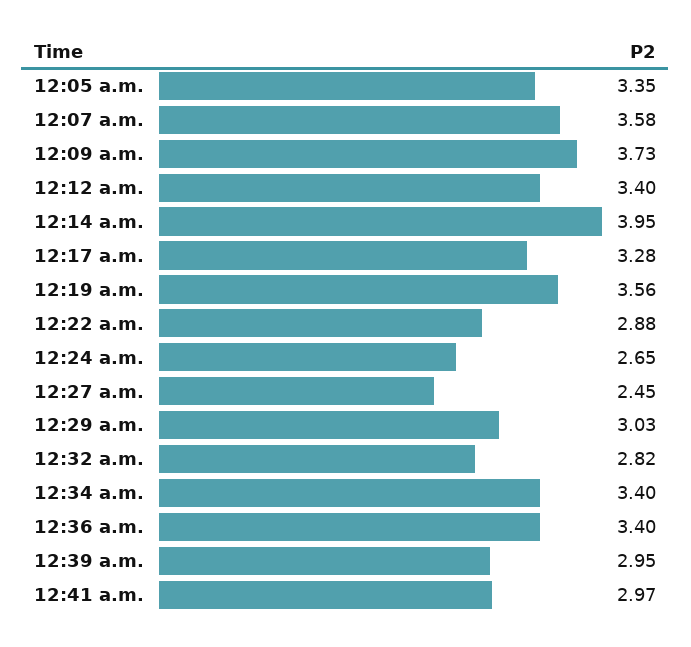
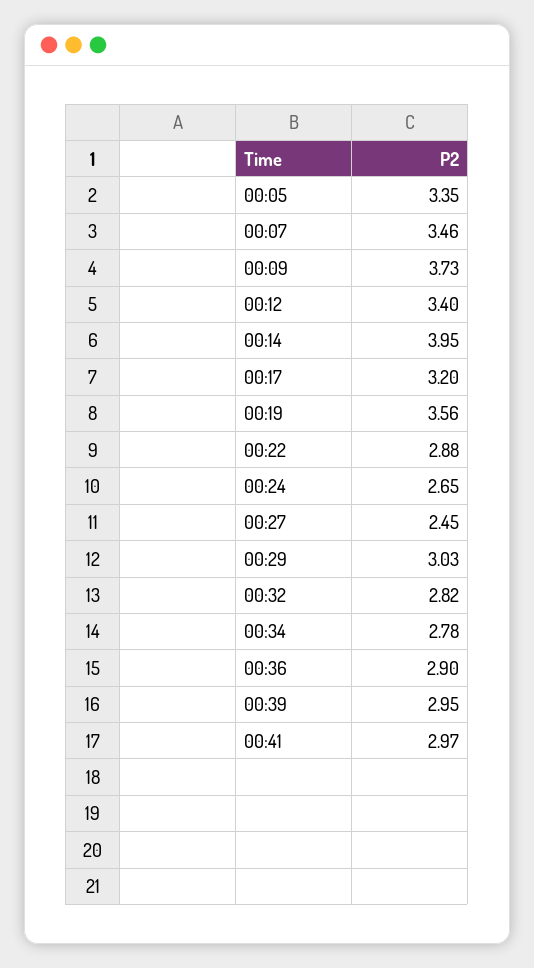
  {
    "12:05 a.m.": 3.35,
-   "12:07 a.m.": 3.58,
+   "12:07 a.m.": 3.46,
    "12:09 a.m.": 3.73,
    "12:12 a.m.": 3.4,
    "12:14 a.m.": 3.95,
-   "12:17 a.m.": 3.28,
+   "12:17 a.m.": 3.2,
    "12:19 a.m.": 3.56,
    "12:22 a.m.": 2.88,
    "12:24 a.m.": 2.65,
    "12:27 a.m.": 2.45,
    "12:29 a.m.": 3.03,
    "12:32 a.m.": 2.82,
-   "12:34 a.m.": 3.4,
+   "12:34 a.m.": 2.78,
-   "12:36 a.m.": 3.4,
+   "12:36 a.m.": 2.9,
    "12:39 a.m.": 2.95,
    "12:41 a.m.": 2.97
  }

